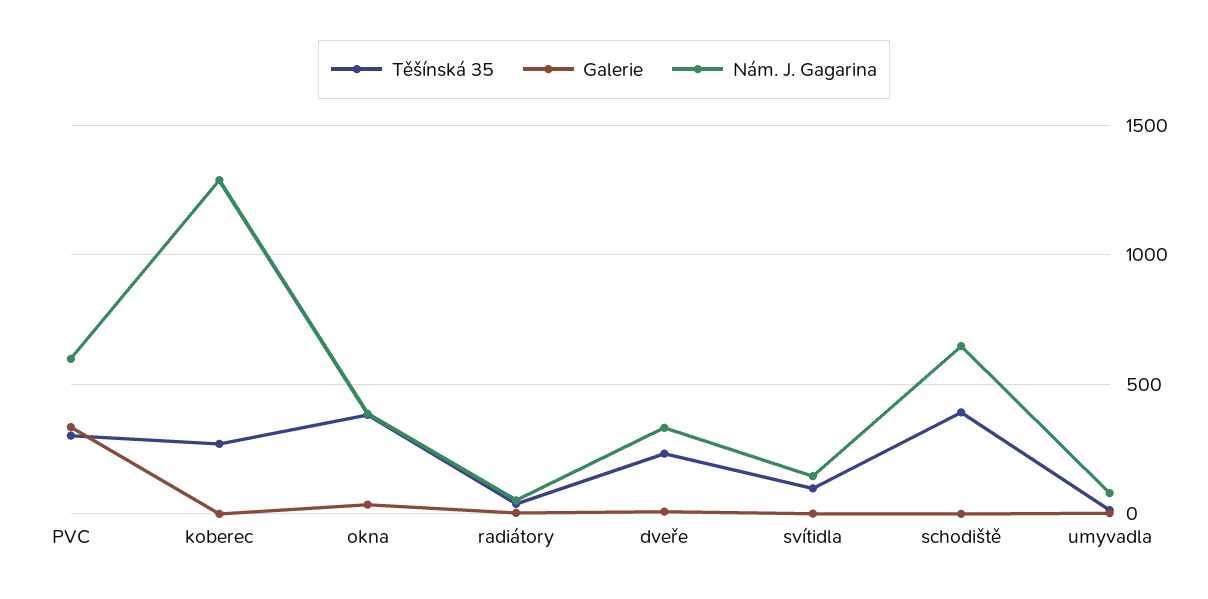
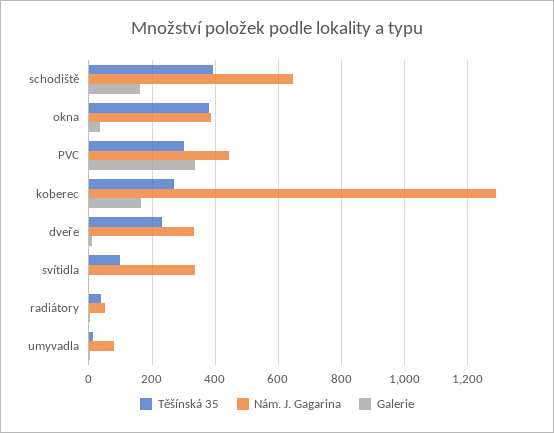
  {
    "Těšínská 35": {
      "PVC": 300,
      "koberec": 280,
      "okna": 380,
      "radiátory": 40,
      "dveře": 240,
      "svítidla": 100,
      "schodiště": 400,
      "umyvadla": 20
    },
    "Galerie": {
      "PVC": 340,
-     "koberec": 0,
+     "koberec": 160,
      "okna": 40,
      "radiátory": 0,
      "dveře": 0,
      "svítidla": 0,
-     "schodiště": 0,
+     "schodiště": 160,
      "umyvadla": 0
    },
    "Nám. J. Gagarina": {
-     "PVC": 600,
+     "PVC": 440,
      "koberec": 1280,
      "okna": 380,
      "radiátory": 60,
      "dveře": 340,
-     "svítidla": 150,
+     "svítidla": 340,
      "schodiště": 640,
      "umyvadla": 80
    }
  }

